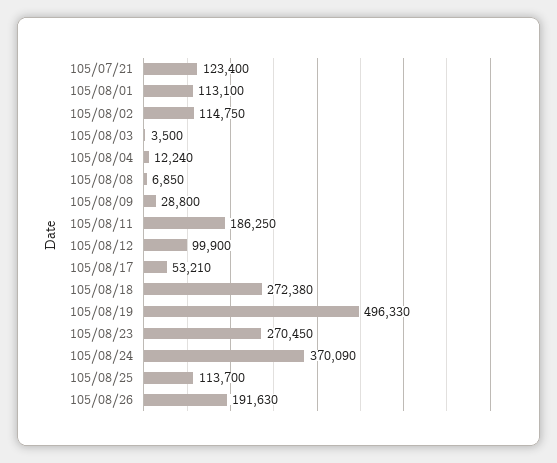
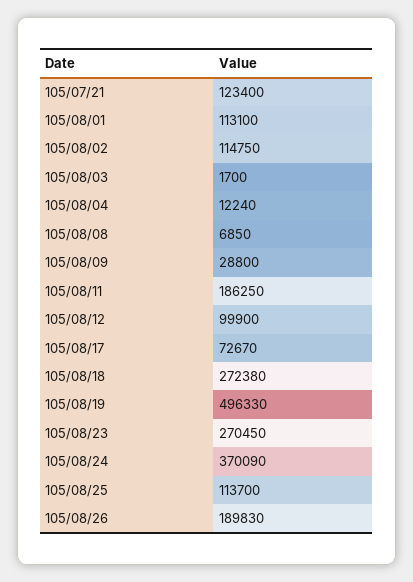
  {
    "105/07/21": 123400,
    "105/08/01": 113100,
    "105/08/02": 114750,
-   "105/08/03": 3500,
+   "105/08/03": 1700,
    "105/08/04": 12240,
    "105/08/08": 6850,
    "105/08/09": 28800,
    "105/08/11": 186250,
    "105/08/12": 99900,
-   "105/08/17": 53210,
+   "105/08/17": 72670,
    "105/08/18": 272380,
    "105/08/19": 496330,
    "105/08/23": 270450,
    "105/08/24": 370090,
    "105/08/25": 113700,
-   "105/08/26": 191630
+   "105/08/26": 189830
  }

